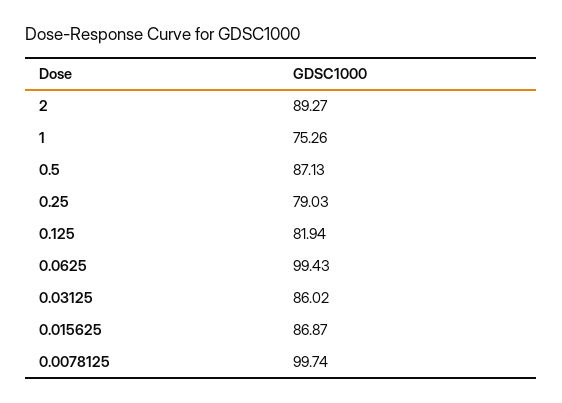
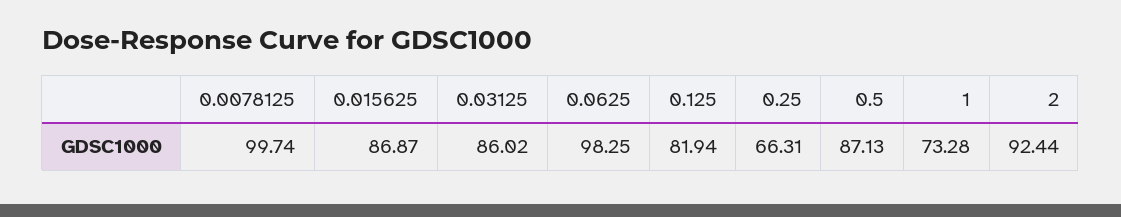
  {
-   "2": 89.27,
+   "2": 92.44,
-   "1": 75.26,
+   "1": 73.28,
    "0.5": 87.13,
-   "0.25": 79.03,
+   "0.25": 66.31,
    "0.125": 81.94,
-   "0.0625": 99.43,
+   "0.0625": 98.25,
    "0.03125": 86.02,
    "0.015625": 86.87,
    "0.0078125": 99.74
  }

